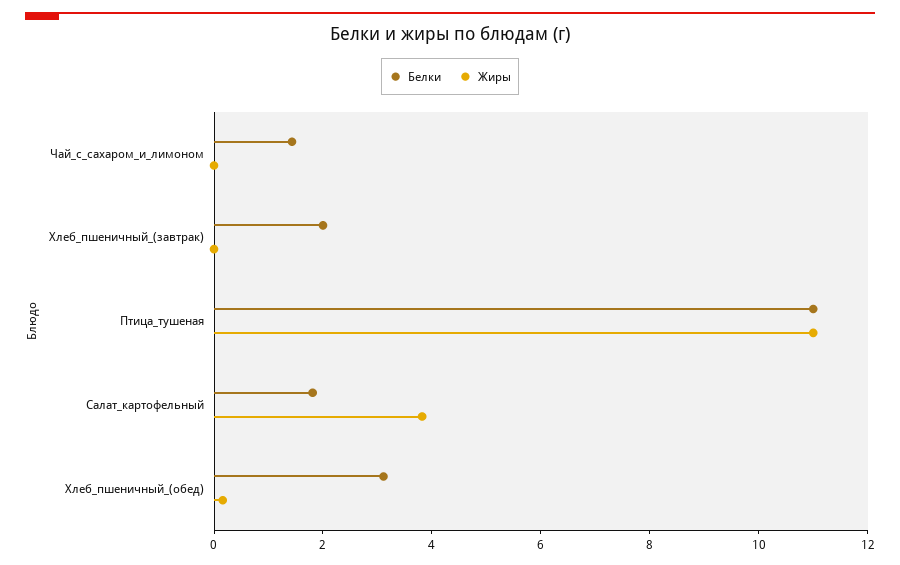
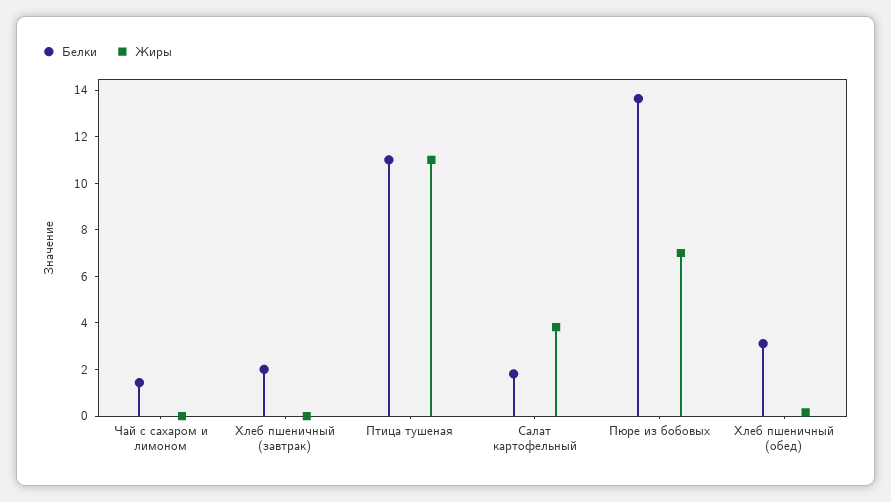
  {
    "Белки": {
      "Чай_с_сахаром_и_лимоном": 1.5,
      "Хлеб_пшеничный_(завтрак)": 2,
      "Птица_тушеная": 11,
      "Салат_картофельный": 2,
-     "Хлеб_пшеничный_(обед)": 3
+     "Хлеб_пшеничный_(обед)": 3,
+     "Пюре из бобовых": 13.5
    },
    "Жиры": {
      "Чай_с_сахаром_и_лимоном": 0,
      "Хлеб_пшеничный_(завтрак)": 0,
      "Птица_тушеная": 11,
      "Салат_картофельный": 4,
-     "Хлеб_пшеничный_(обед)": 0
+     "Хлеб_пшеничный_(обед)": 0,
+     "Пюре из бобовых": 7
    }
  }

